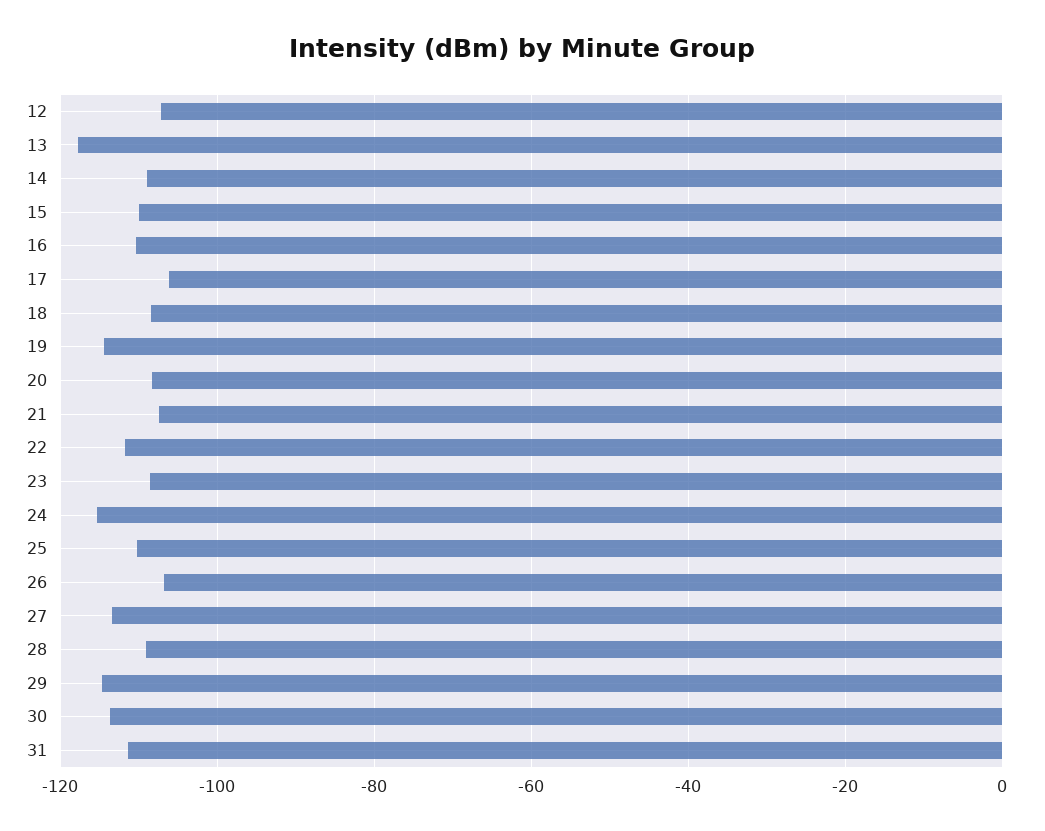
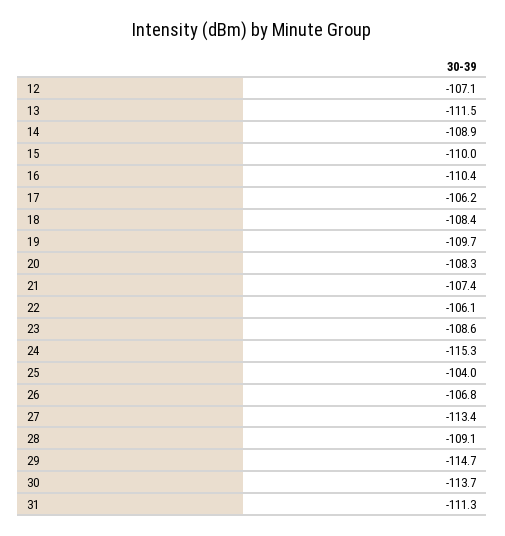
  {
    "12": -107.1,
-   "13": -118,
+   "13": -111.5,
    "14": -108.9,
    "15": -110,
    "16": -110.4,
    "17": -106.2,
    "18": -108.4,
-   "19": -114,
+   "19": -109.7,
    "20": -108.3,
    "21": -107.4,
-   "22": -112,
+   "22": -106.1,
    "23": -108.6,
    "24": -115.3,
-   "25": -110,
+   "25": -104,
    "26": -106.8,
    "27": -113.4,
    "28": -109.1,
    "29": -114.7,
    "30": -113.7,
    "31": -111.3
  }

